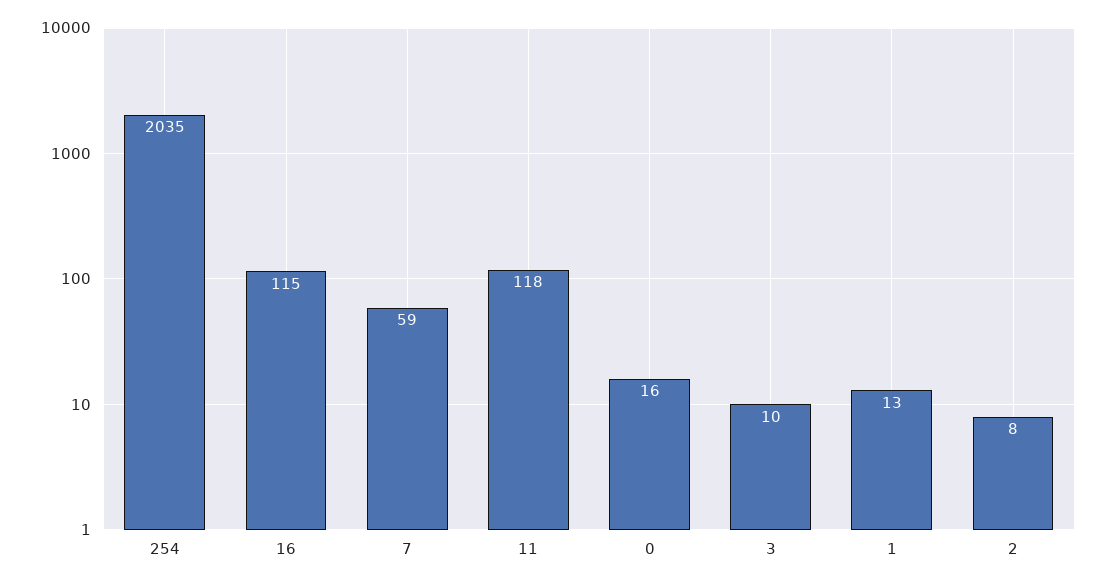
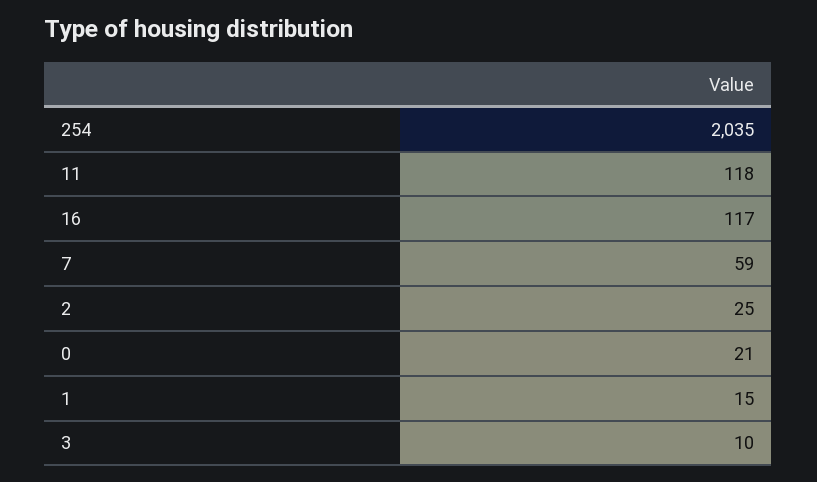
  {
    "254": 2035,
-   "16": 115,
+   "16": 117,
    "7": 59,
    "11": 118,
-   "0": 16,
+   "0": 21,
    "3": 10,
-   "1": 13,
+   "1": 15,
-   "2": 8
+   "2": 25
  }

